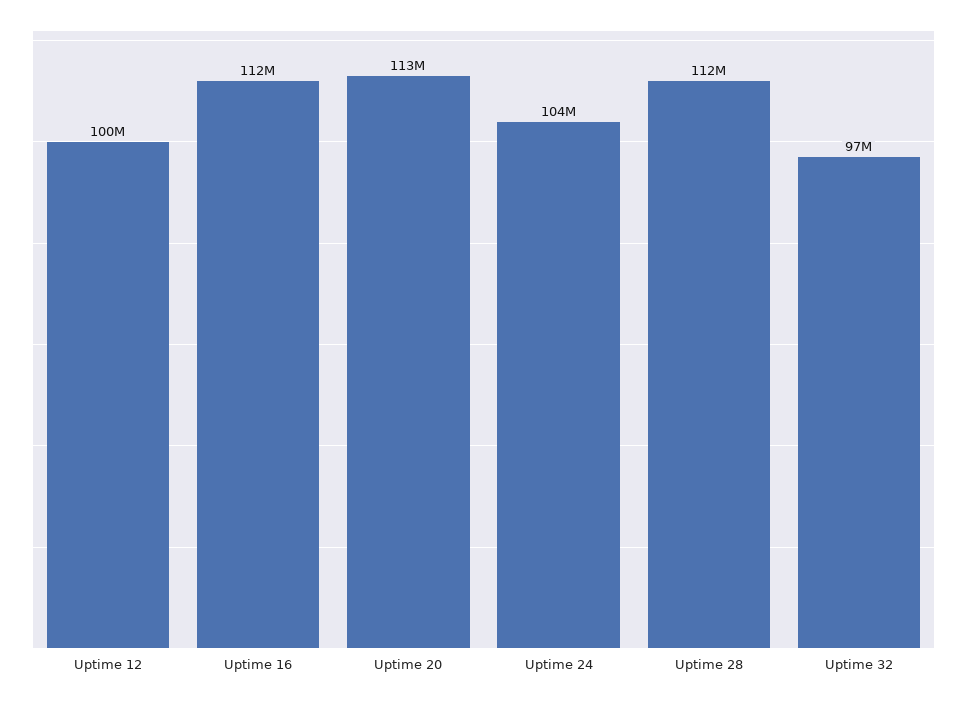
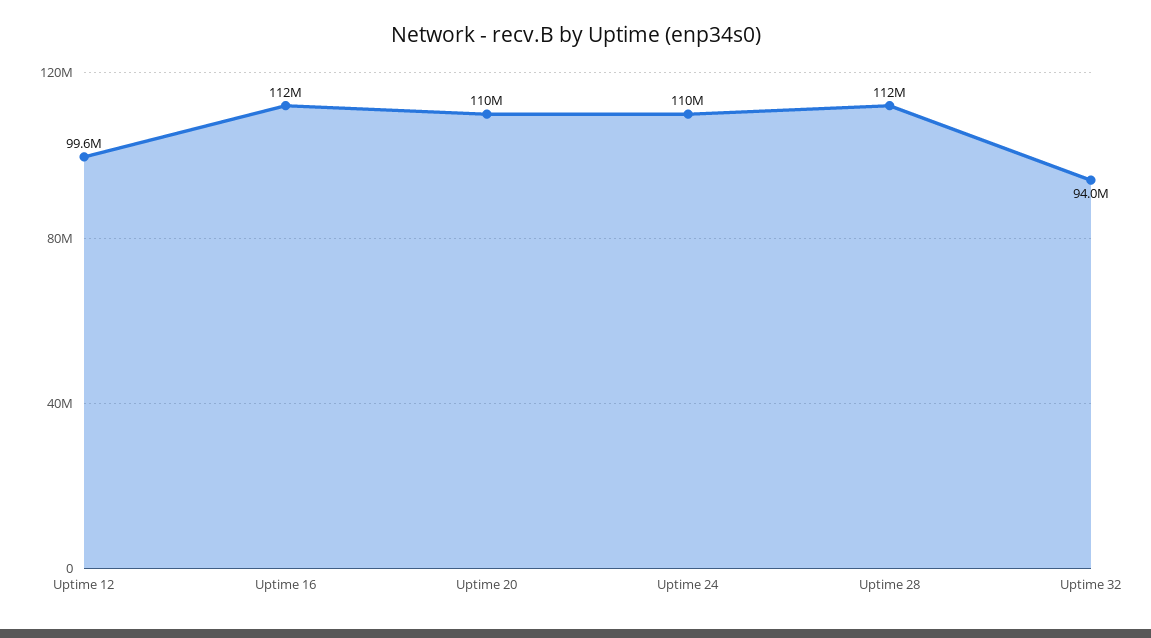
  {
    "Uptime 12": 99600000,
    "Uptime 16": 112000000,
-   "Uptime 20": 113000000,
+   "Uptime 20": 110000000,
-   "Uptime 24": 104000000,
+   "Uptime 24": 110000000,
    "Uptime 28": 112000000,
-   "Uptime 32": 97000000
+   "Uptime 32": 94000000
  }

